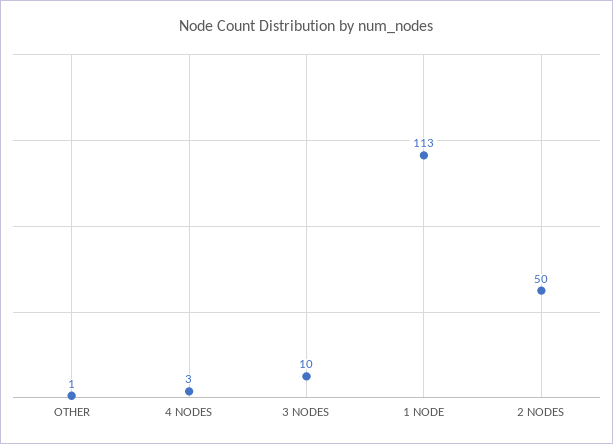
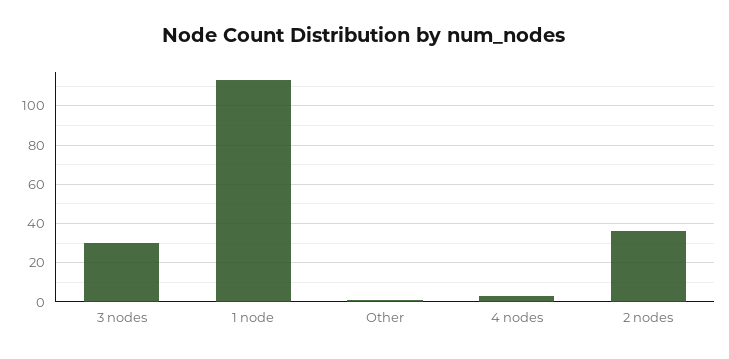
  {
    "OTHER": 1,
    "4 NODES": 3,
-   "3 NODES": 10,
+   "3 NODES": 30,
    "1 NODE": 113,
-   "2 NODES": 50
+   "2 NODES": 35
  }

